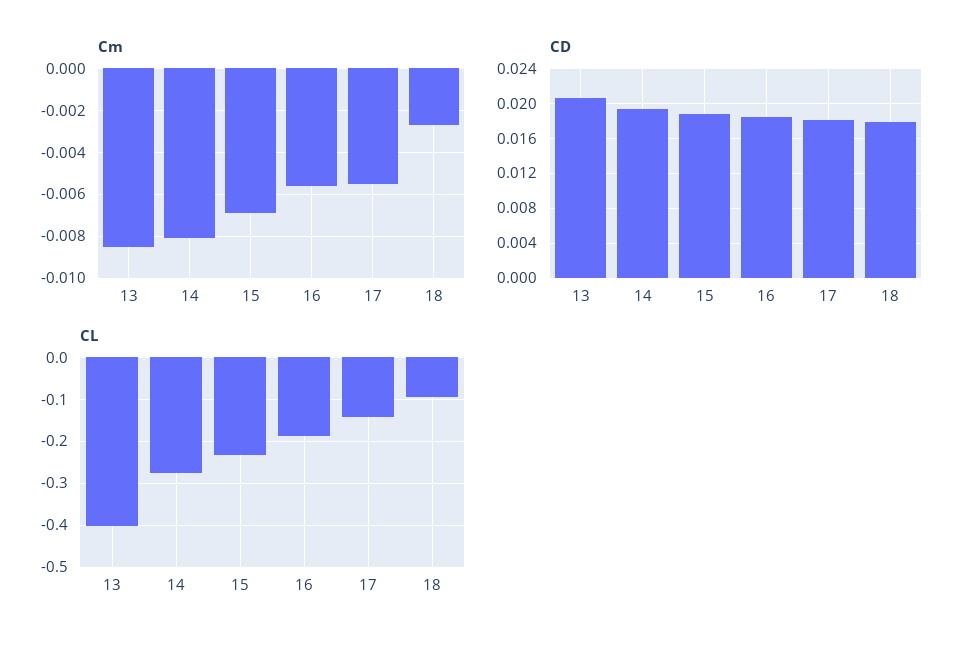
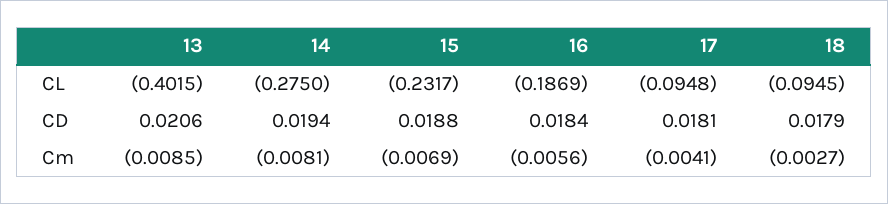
  {
    "Cm": {
      "13": -0.0085,
      "14": -0.0081,
      "15": -0.0069,
      "16": -0.0056,
-     "17": -0.0055,
+     "17": -0.0041,
      "18": -0.0027
    },
    "CD": {
      "13": 0.0206,
      "14": 0.0194,
      "15": 0.0188,
      "16": 0.0184,
      "17": 0.0181,
      "18": 0.0179
    },
    "CL": {
      "13": -0.4015,
      "14": -0.275,
      "15": -0.2317,
      "16": -0.1869,
-     "17": -0.14,
+     "17": -0.0948,
      "18": -0.0945
    }
  }

